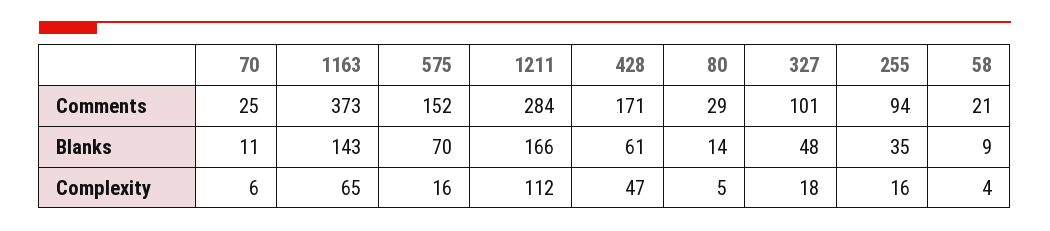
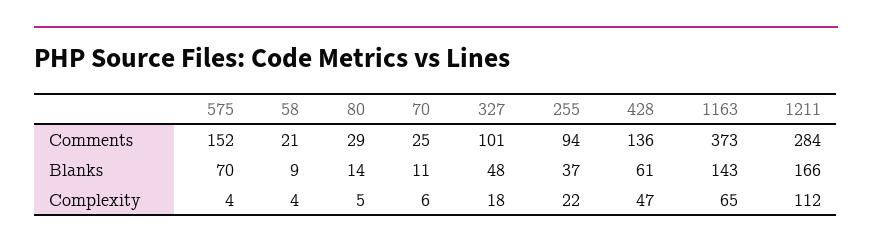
  {
    "70": {
      "Comments": 25,
      "Blanks": 11,
      "Complexity": 6
    },
    "1163": {
      "Comments": 373,
      "Blanks": 143,
      "Complexity": 65
    },
    "575": {
      "Comments": 152,
      "Blanks": 70,
-     "Complexity": 16
+     "Complexity": 4
    },
    "1211": {
      "Comments": 284,
      "Blanks": 166,
      "Complexity": 112
    },
    "428": {
-     "Comments": 171,
+     "Comments": 136,
      "Blanks": 61,
      "Complexity": 47
    },
    "80": {
      "Comments": 29,
      "Blanks": 14,
      "Complexity": 5
    },
    "327": {
      "Comments": 101,
      "Blanks": 48,
      "Complexity": 18
    },
    "255": {
      "Comments": 94,
-     "Blanks": 35,
+     "Blanks": 37,
-     "Complexity": 16
+     "Complexity": 22
    },
    "58": {
      "Comments": 21,
      "Blanks": 9,
      "Complexity": 4
    }
  }

